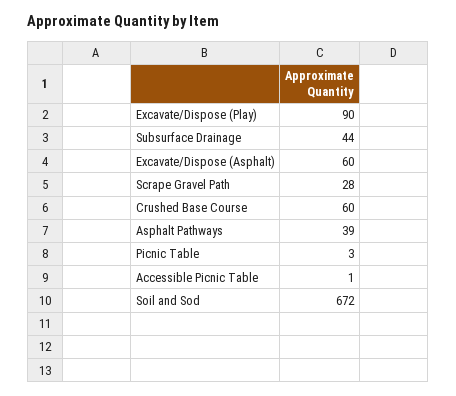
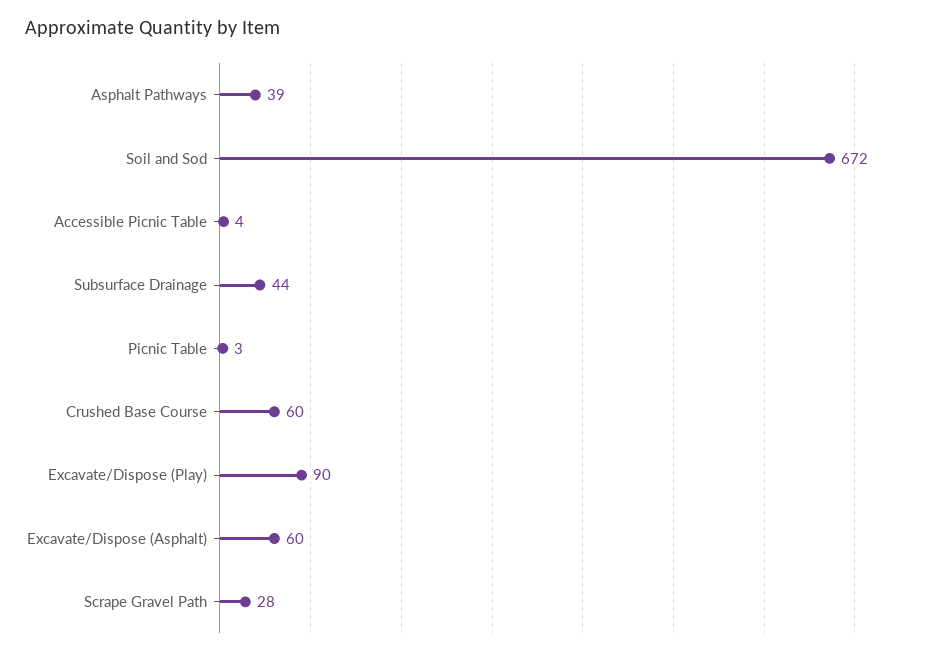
  {
    "Excavate/Dispose (Play)": 90,
    "Subsurface Drainage": 44,
    "Excavate/Dispose (Asphalt)": 60,
    "Scrape Gravel Path": 28,
    "Crushed Base Course": 60,
    "Asphalt Pathways": 39,
    "Picnic Table": 3,
-   "Accessible Picnic Table": 1,
+   "Accessible Picnic Table": 4,
    "Soil and Sod": 672
  }

